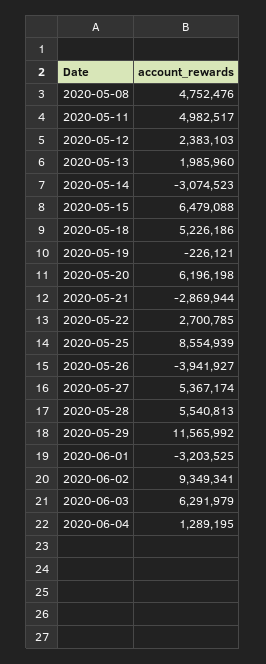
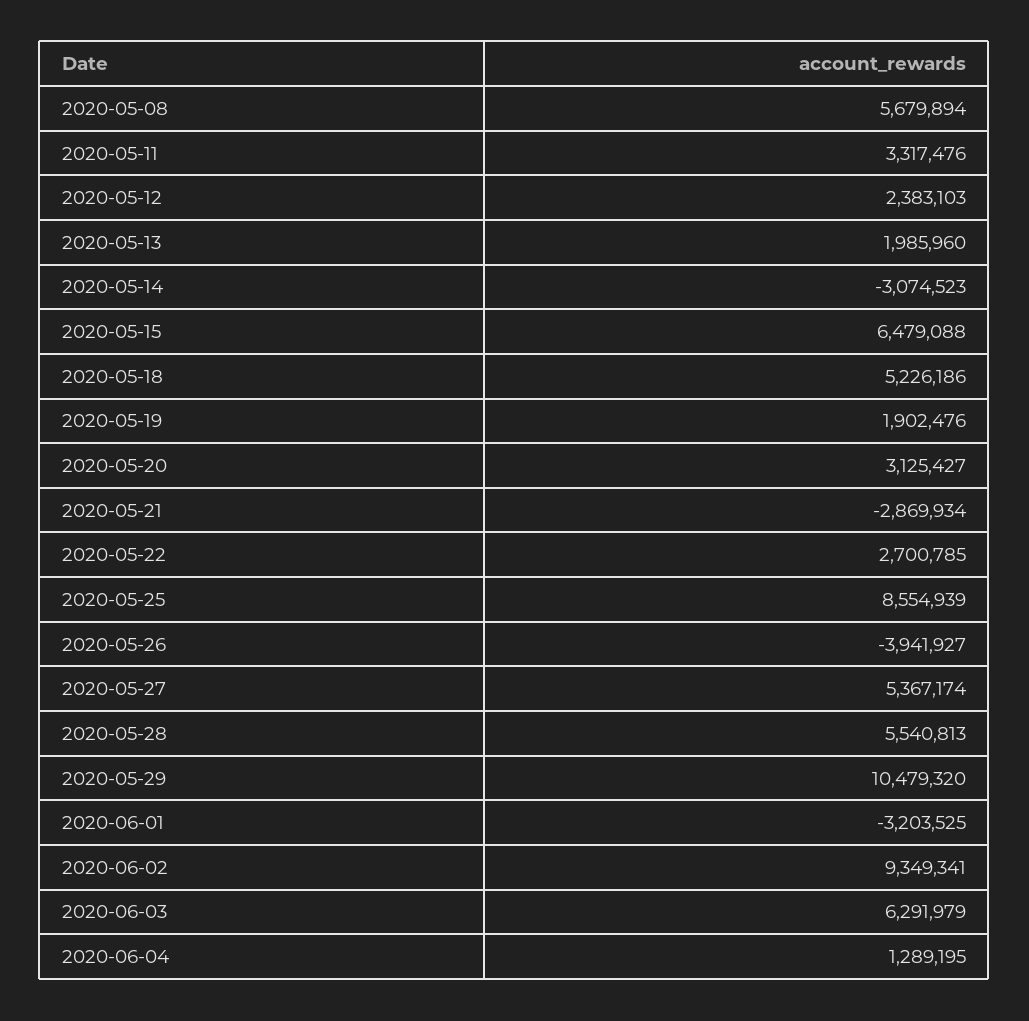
  {
-   "2020-05-08": 4752476,
+   "2020-05-08": 5679894,
-   "2020-05-11": 4982517,
+   "2020-05-11": 3317476,
    "2020-05-12": 2383103,
    "2020-05-13": 1985960,
    "2020-05-14": -3074523,
    "2020-05-15": 6479088,
    "2020-05-18": 5226186,
-   "2020-05-19": -226121,
+   "2020-05-19": 1902476,
-   "2020-05-20": 6196198,
+   "2020-05-20": 3125427,
-   "2020-05-21": -2869944,
+   "2020-05-21": -2869934,
    "2020-05-22": 2700785,
    "2020-05-25": 8554939,
    "2020-05-26": -3941927,
    "2020-05-27": 5367174,
    "2020-05-28": 5540813,
-   "2020-05-29": 11565992,
+   "2020-05-29": 10479320,
    "2020-06-01": -3203525,
    "2020-06-02": 9349341,
    "2020-06-03": 6291979,
    "2020-06-04": 1289195
  }

